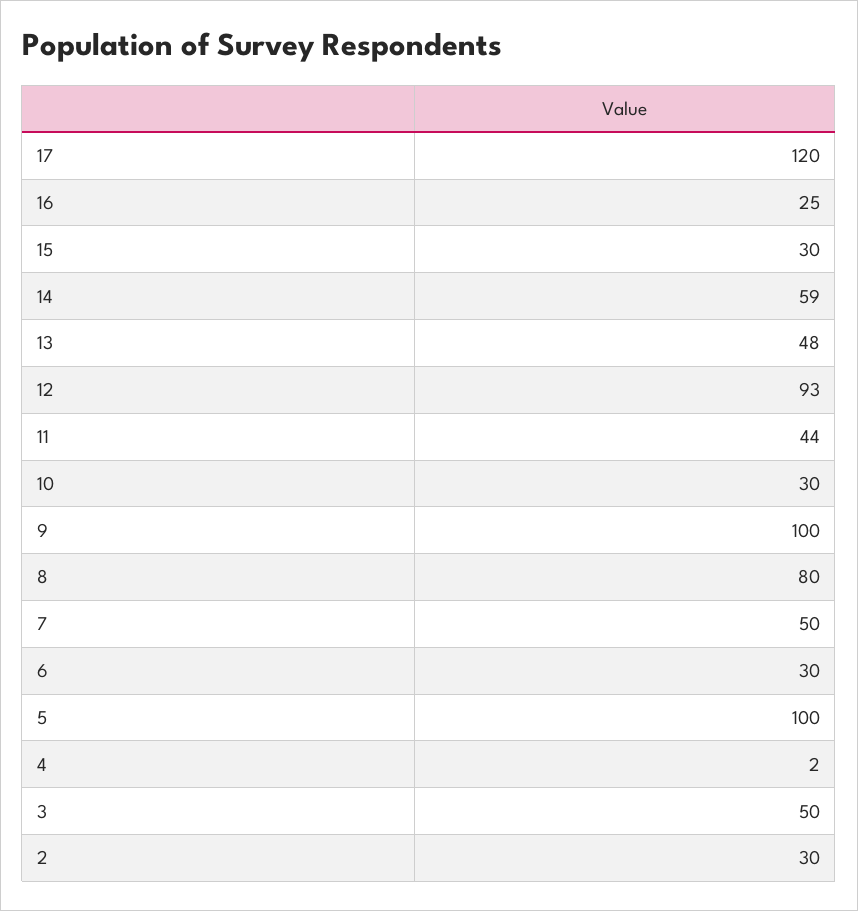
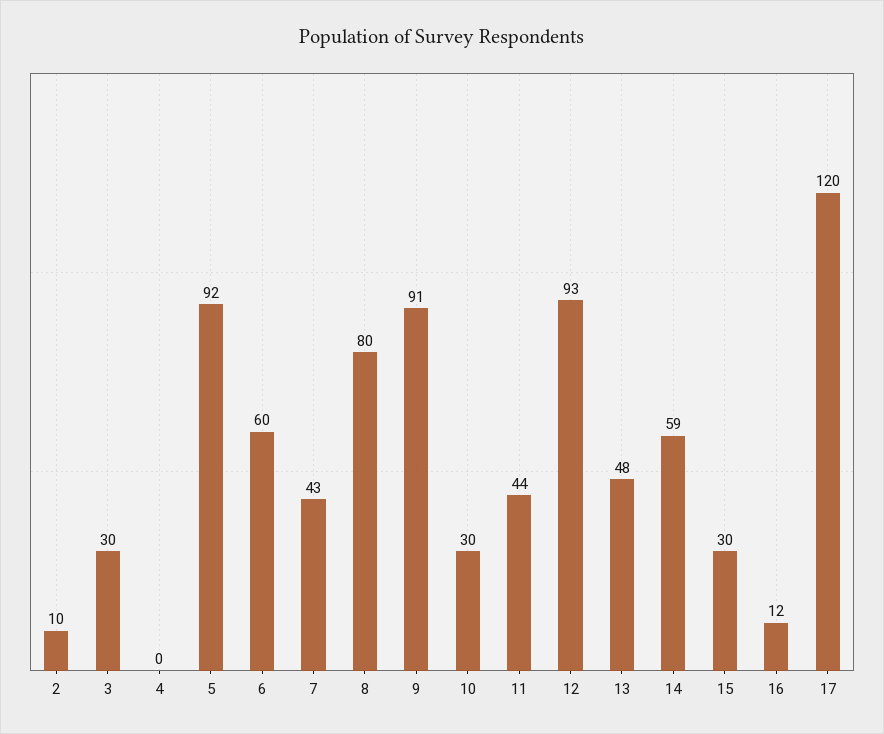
  {
    "17": 120,
-   "16": 25,
+   "16": 12,
    "15": 30,
    "14": 59,
    "13": 48,
    "12": 93,
    "11": 44,
    "10": 30,
-   "9": 100,
+   "9": 91,
    "8": 80,
-   "7": 50,
+   "7": 43,
-   "6": 30,
+   "6": 60,
-   "5": 100,
+   "5": 92,
-   "4": 2,
+   "4": 0,
-   "3": 50,
+   "3": 30,
-   "2": 30
+   "2": 10
  }

